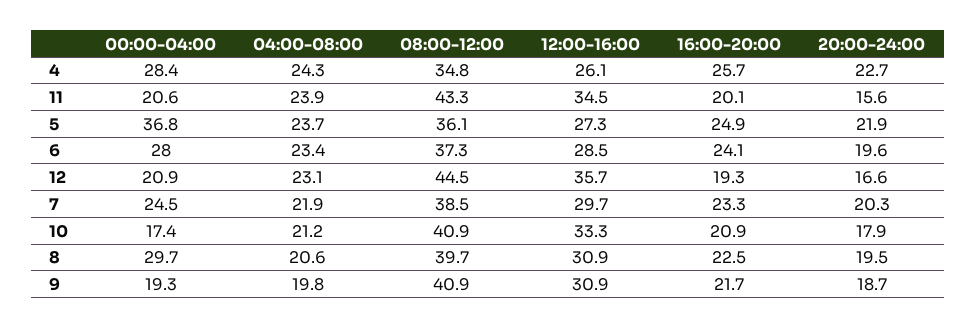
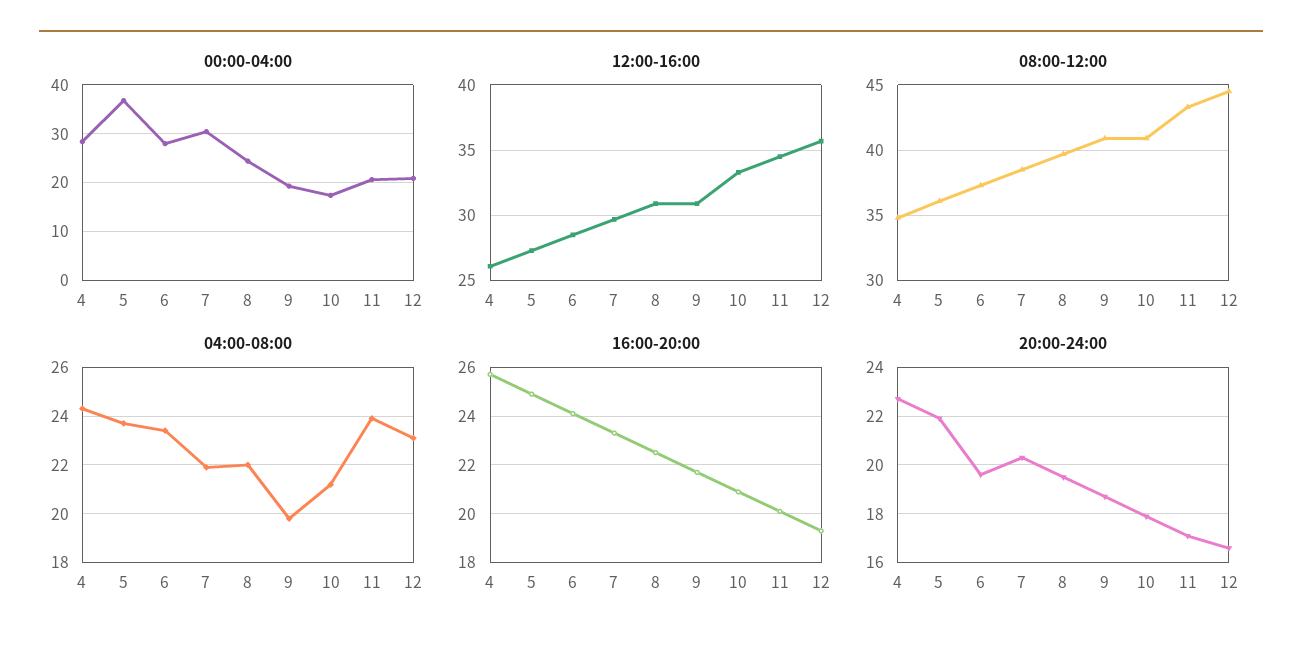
  {
    "00:00-04:00": {
      "4": 28.4,
      "11": 20.6,
      "5": 36.8,
      "6": 28,
      "12": 20.9,
-     "7": 24.5,
+     "7": 30,
      "10": 17.4,
-     "8": 29.7,
+     "8": 24,
      "9": 19.3
    },
    "04:00-08:00": {
      "4": 24.3,
      "11": 23.9,
      "5": 23.7,
      "6": 23.4,
      "12": 23.1,
      "7": 21.9,
      "10": 21.2,
-     "8": 20.6,
+     "8": 22,
      "9": 19.8
    },
    "08:00-12:00": {
      "4": 34.8,
      "11": 43.3,
      "5": 36.1,
      "6": 37.3,
      "12": 44.5,
      "7": 38.5,
      "10": 40.9,
      "8": 39.7,
      "9": 40.9
    },
    "12:00-16:00": {
      "4": 26.1,
      "11": 34.5,
      "5": 27.3,
      "6": 28.5,
      "12": 35.7,
      "7": 29.7,
      "10": 33.3,
      "8": 30.9,
      "9": 30.9
    },
    "16:00-20:00": {
      "4": 25.7,
      "11": 20.1,
      "5": 24.9,
      "6": 24.1,
      "12": 19.3,
      "7": 23.3,
      "10": 20.9,
      "8": 22.5,
      "9": 21.7
    },
    "20:00-24:00": {
      "4": 22.7,
-     "11": 15.6,
+     "11": 17,
      "5": 21.9,
      "6": 19.6,
      "12": 16.6,
      "7": 20.3,
      "10": 17.9,
      "8": 19.5,
      "9": 18.7
    }
  }

